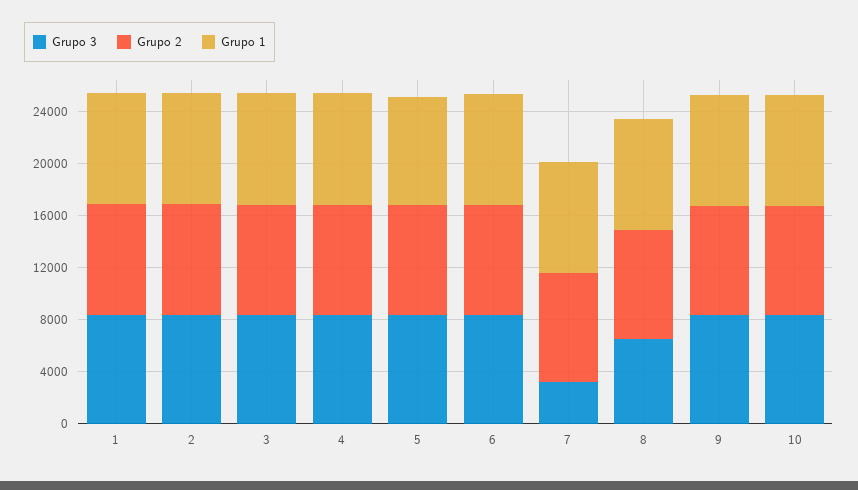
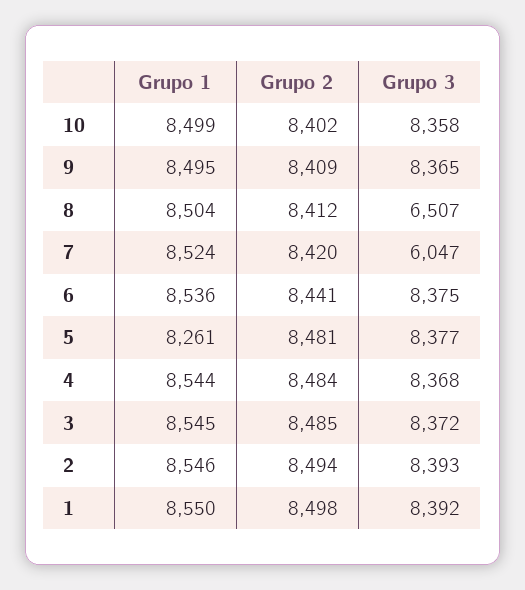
  {
    "Grupo 3": {
      "1": 8392,
      "2": 8393,
      "3": 8372,
      "4": 8368,
      "5": 8377,
      "6": 8375,
-     "7": 3000,
+     "7": 6047,
      "8": 6507,
      "9": 8365,
      "10": 8358
    },
    "Grupo 2": {
      "1": 8498,
      "2": 8494,
      "3": 8485,
      "4": 8484,
      "5": 8481,
      "6": 8441,
      "7": 8420,
      "8": 8412,
      "9": 8409,
      "10": 8402
    },
    "Grupo 1": {
      "1": 8550,
      "2": 8546,
      "3": 8545,
      "4": 8544,
      "5": 8261,
      "6": 8536,
      "7": 8524,
      "8": 8504,
      "9": 8495,
      "10": 8499
    }
  }

